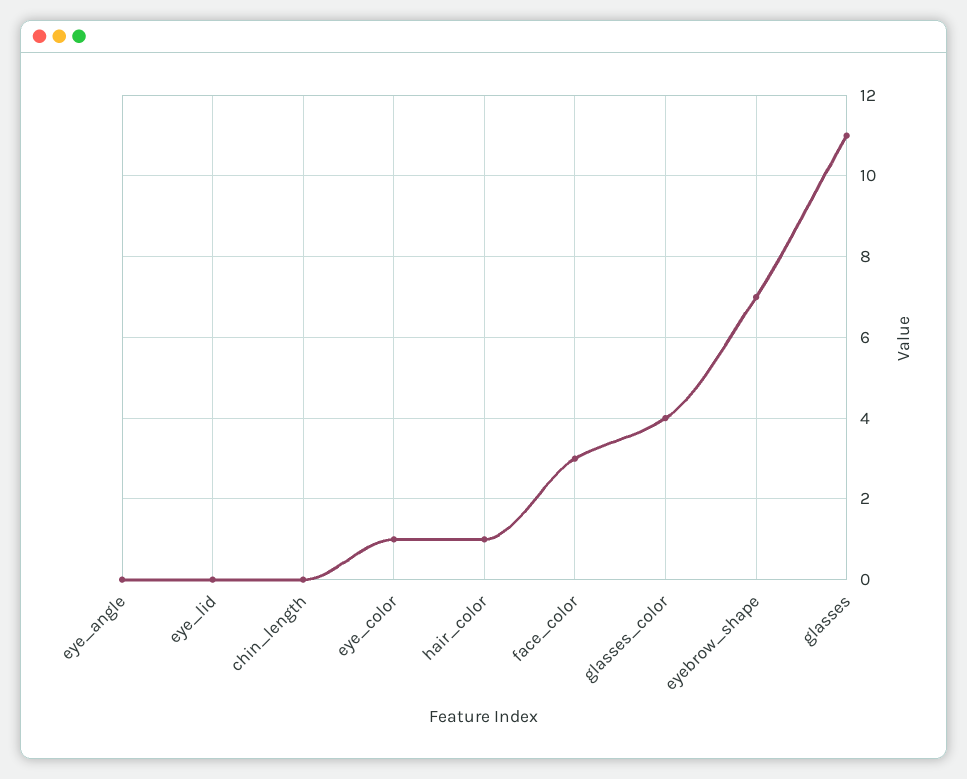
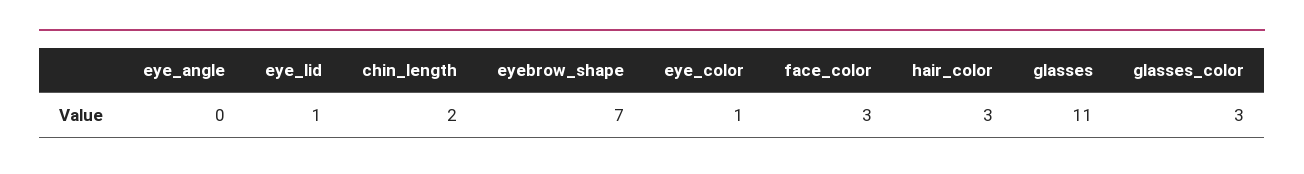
  {
    "eye_angle": 0,
-   "eye_lid": 0,
+   "eye_lid": 1,
-   "chin_length": 0,
+   "chin_length": 2,
    "eye_color": 1,
-   "hair_color": 1,
+   "hair_color": 3,
    "face_color": 3,
-   "glasses_color": 4,
+   "glasses_color": 3,
    "eyebrow_shape": 7,
    "glasses": 11
  }

